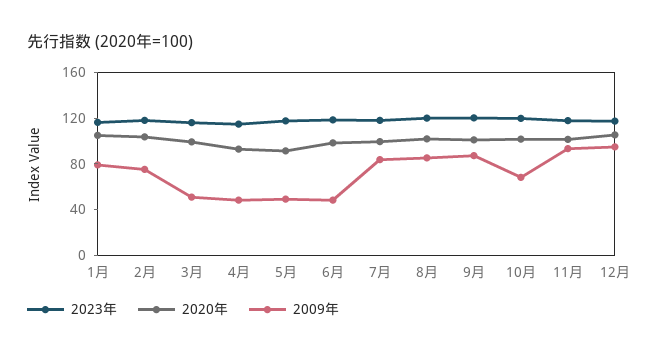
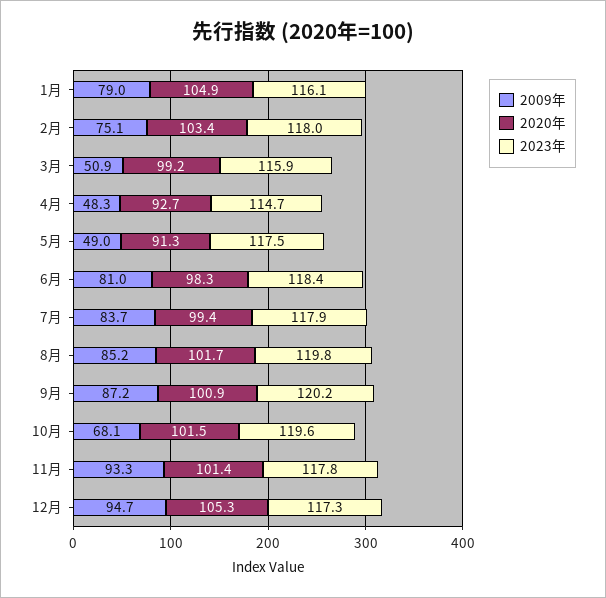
  {
    "2023年": {
      "1月": 116.1,
      "2月": 118,
      "3月": 115.9,
      "4月": 114.7,
      "5月": 117.5,
      "6月": 118.4,
      "7月": 117.9,
      "8月": 119.8,
      "9月": 120.2,
      "10月": 119.6,
      "11月": 117.8,
      "12月": 117.3
    },
    "2020年": {
      "1月": 104.9,
      "2月": 103.4,
      "3月": 99.2,
      "4月": 92.7,
      "5月": 91.3,
      "6月": 98.3,
      "7月": 99.4,
      "8月": 101.7,
      "9月": 100.9,
      "10月": 101.5,
      "11月": 101.4,
      "12月": 105.3
    },
    "2009年": {
      "1月": 79,
      "2月": 75.1,
      "3月": 50.9,
      "4月": 48.3,
      "5月": 49,
-     "6月": 50,
+     "6月": 81,
      "7月": 83.7,
      "8月": 85.2,
      "9月": 87.2,
      "10月": 68.1,
      "11月": 93.3,
      "12月": 94.7
    }
  }

